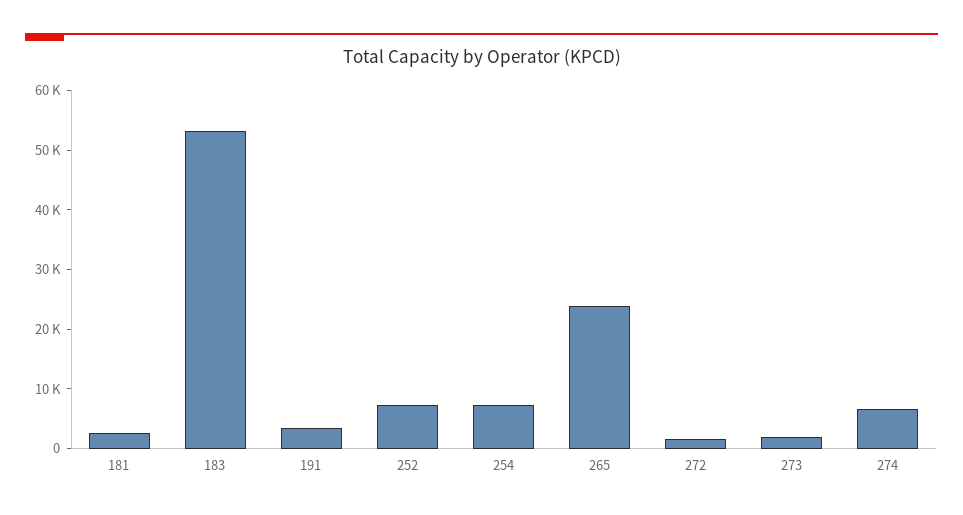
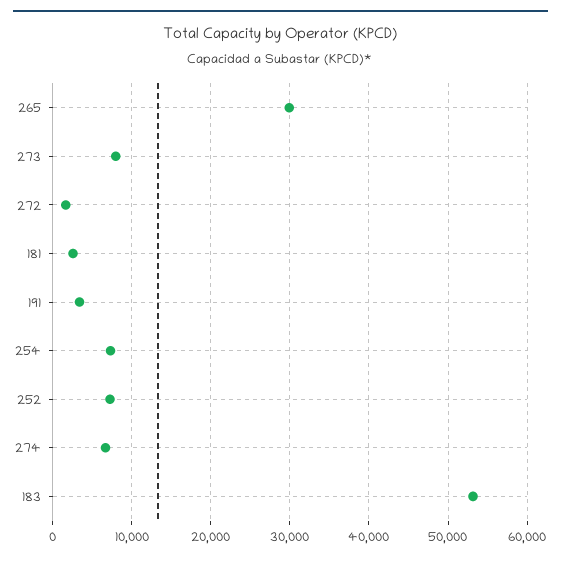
  {
    "181": 3000,
    "183": 53000,
    "191": 3000,
    "252": 7000,
    "254": 7000,
-   "265": 24000,
+   "265": 30000,
    "272": 2000,
-   "273": 2000,
+   "273": 8000,
    "274": 7000
  }

